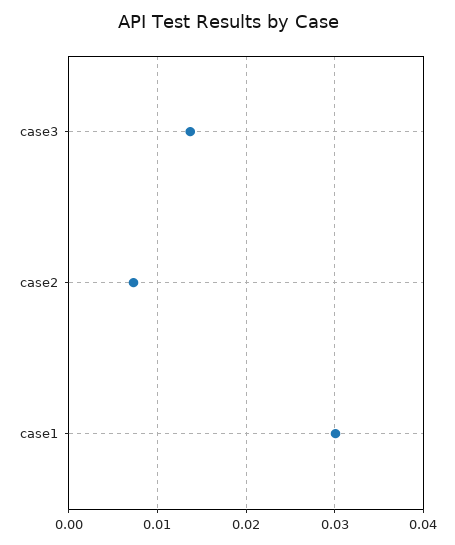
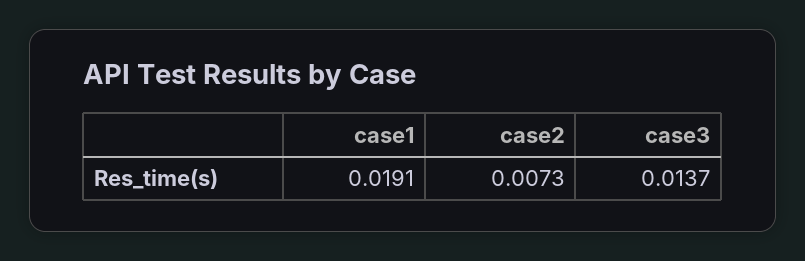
  {
    "case3": 0.0137,
    "case2": 0.0073,
-   "case1": 0.03
+   "case1": 0.0191
  }

